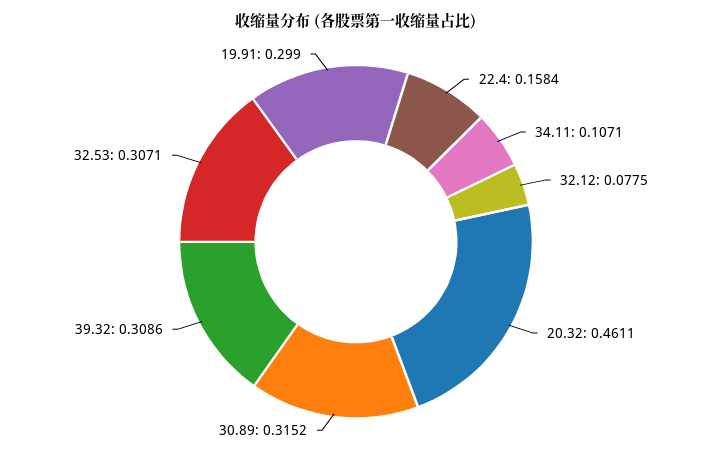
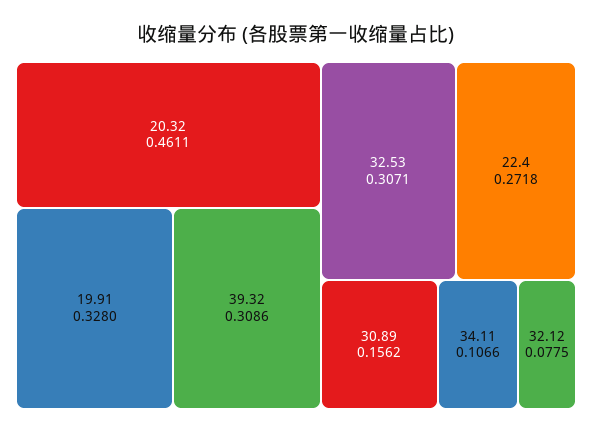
  {
-   "22.4": 0.1584,
+   "22.4": 0.2718,
-   "34.11": 0.1071,
+   "34.11": 0.1066,
    "32.12": 0.0775,
    "20.32": 0.4611,
-   "30.89": 0.3152,
+   "30.89": 0.1562,
    "39.32": 0.3086,
    "32.53": 0.3071,
-   "19.91": 0.299
+   "19.91": 0.328
  }

